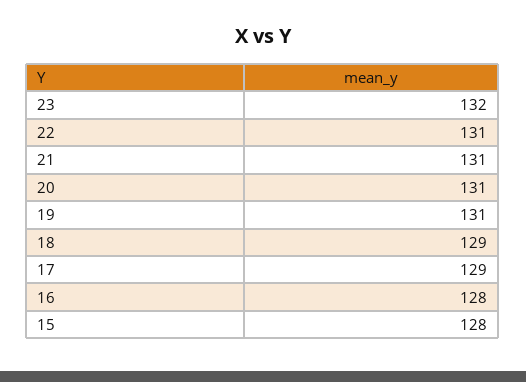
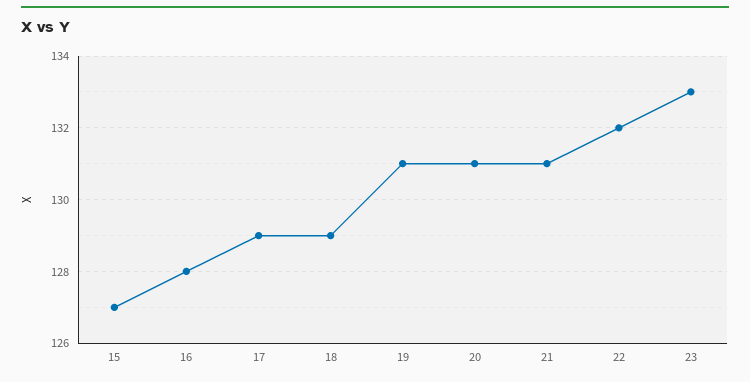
  {
-   "23": 132,
+   "23": 133,
-   "22": 131,
+   "22": 132,
    "21": 131,
    "20": 131,
    "19": 131,
    "18": 129,
    "17": 129,
    "16": 128,
-   "15": 128
+   "15": 127
  }

